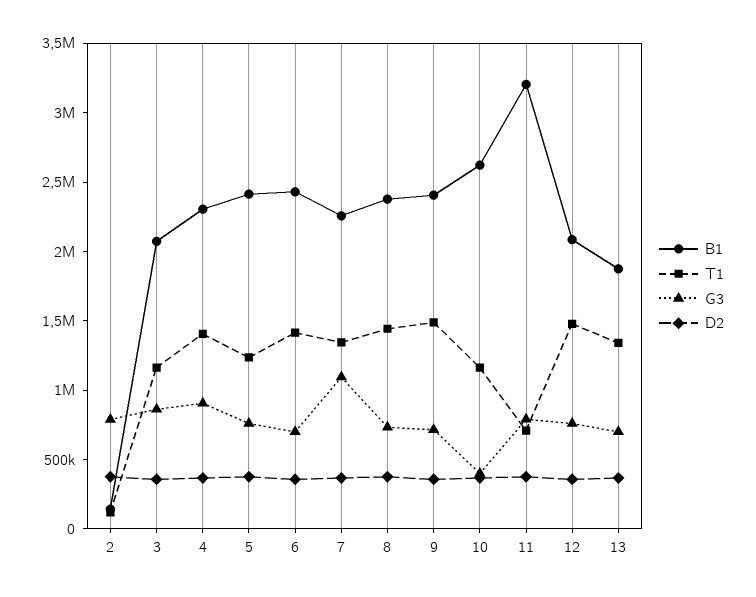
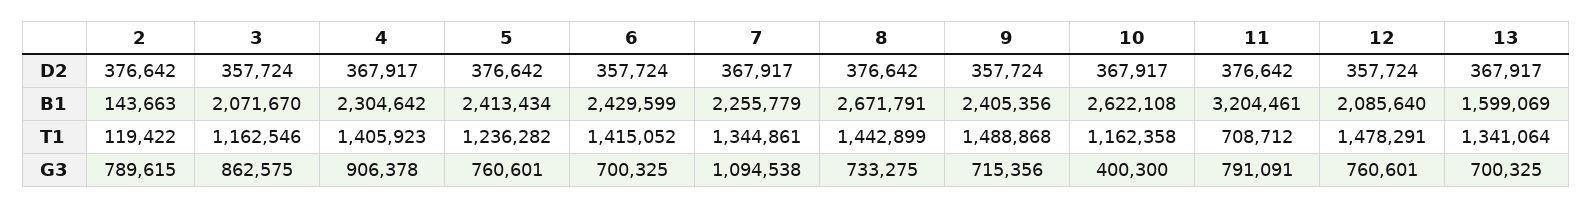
  {
    "B1": {
      "2": 143663,
      "3": 2071670,
      "4": 2304642,
      "5": 2413434,
      "6": 2429599,
      "7": 2255779,
-     "8": 2400000,
+     "8": 2671791,
      "9": 2405356,
      "10": 2622108,
      "11": 3204461,
      "12": 2085640,
-     "13": 1900000
+     "13": 1599069
    },
    "T1": {
      "2": 119422,
      "3": 1162546,
      "4": 1405923,
      "5": 1236282,
      "6": 1415052,
      "7": 1344861,
      "8": 1442899,
      "9": 1488868,
      "10": 1162358,
      "11": 708712,
      "12": 1478291,
      "13": 1341064
    },
    "G3": {
      "2": 789615,
      "3": 862575,
      "4": 906378,
      "5": 760601,
      "6": 700325,
      "7": 1094538,
      "8": 733275,
      "9": 715356,
      "10": 400300,
      "11": 791091,
      "12": 760601,
      "13": 700325
    },
    "D2": {
      "2": 376642,
      "3": 357724,
      "4": 367917,
      "5": 376642,
      "6": 357724,
      "7": 367917,
      "8": 376642,
      "9": 357724,
      "10": 367917,
      "11": 376642,
      "12": 357724,
      "13": 367917
    }
  }

